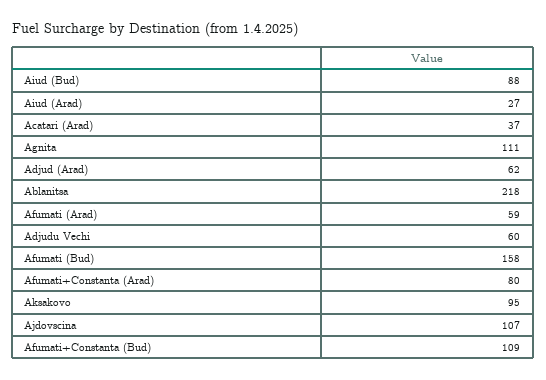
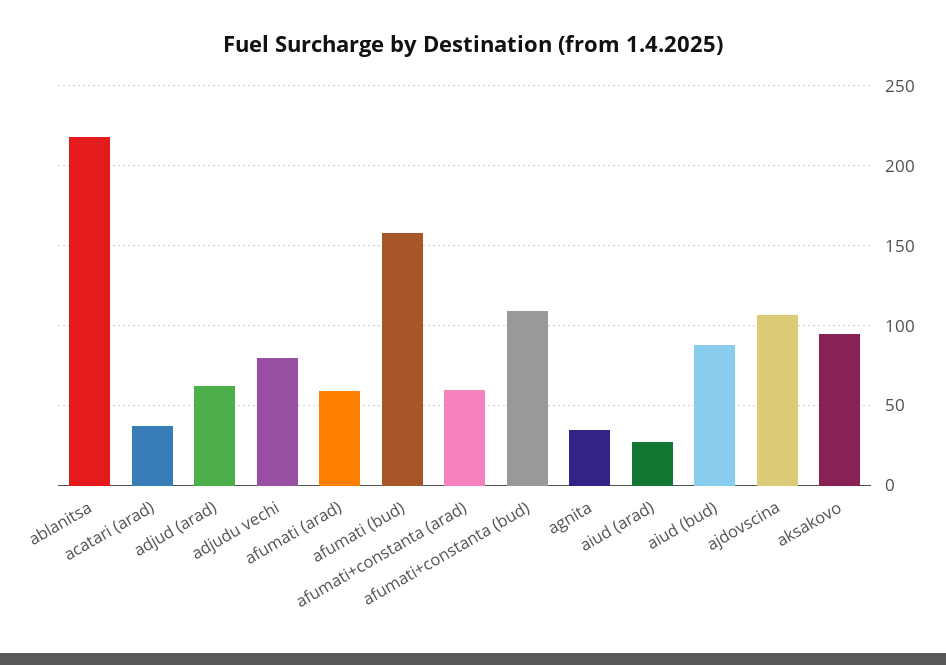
  {
    "Aiud (Bud)": 88,
    "Aiud (Arad)": 27,
    "Acatari (Arad)": 37,
-   "Agnita": 111,
+   "Agnita": 35,
    "Adjud (Arad)": 62,
    "Ablanitsa": 218,
    "Afumati (Arad)": 59,
-   "Adjudu Vechi": 60,
+   "Adjudu Vechi": 80,
    "Afumati (Bud)": 158,
-   "Afumati+Constanta (Arad)": 80,
+   "Afumati+Constanta (Arad)": 60,
    "Aksakovo": 95,
    "Ajdovscina": 107,
    "Afumati+Constanta (Bud)": 109
  }

